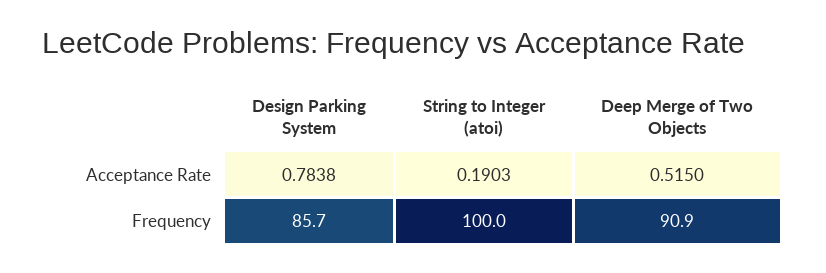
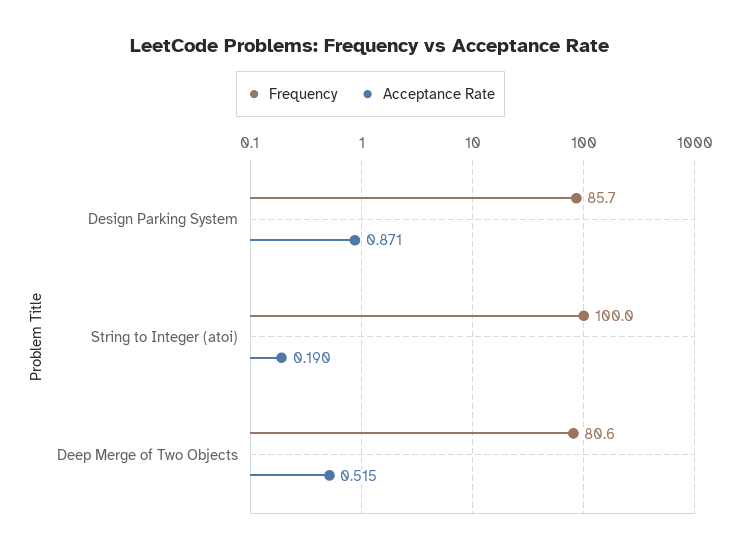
  {
    "Acceptance Rate": {
-     "Design Parking System": 0.7838,
+     "Design Parking System": 0.871,
      "String to Integer (atoi)": 0.1903,
      "Deep Merge of Two Objects": 0.515
    },
    "Frequency": {
      "Design Parking System": 85.7,
      "String to Integer (atoi)": 100,
-     "Deep Merge of Two Objects": 90.9
+     "Deep Merge of Two Objects": 80.6
    }
  }

